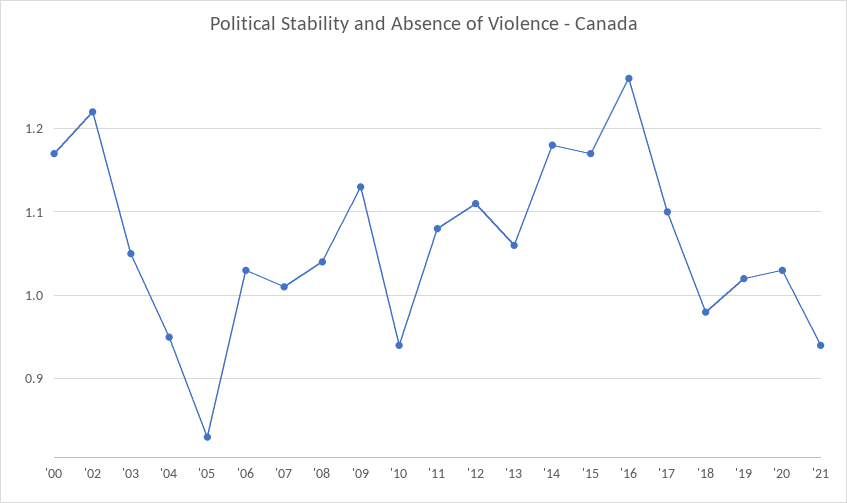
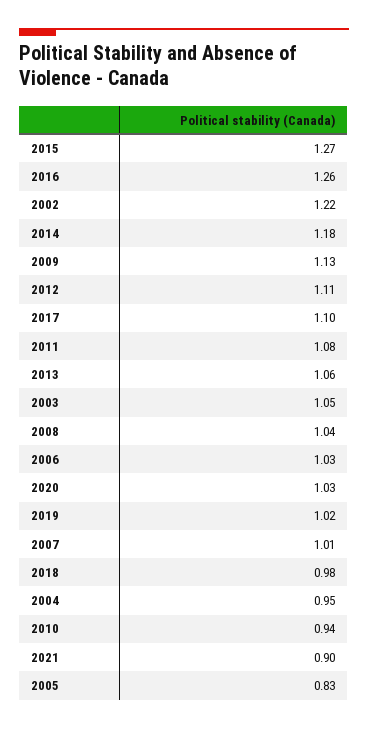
  {
-   "'00": 1.17,
    "'02": 1.22,
    "'03": 1.05,
    "'04": 0.95,
    "'05": 0.83,
    "'06": 1.03,
    "'07": 1.01,
    "'08": 1.04,
    "'09": 1.13,
    "'10": 0.94,
    "'11": 1.08,
    "'12": 1.11,
    "'13": 1.06,
    "'14": 1.18,
-   "'15": 1.17,
+   "'15": 1.27,
    "'16": 1.26,
    "'17": 1.1,
    "'18": 0.98,
    "'19": 1.02,
    "'20": 1.03,
-   "'21": 0.94
+   "'21": 0.9
  }

